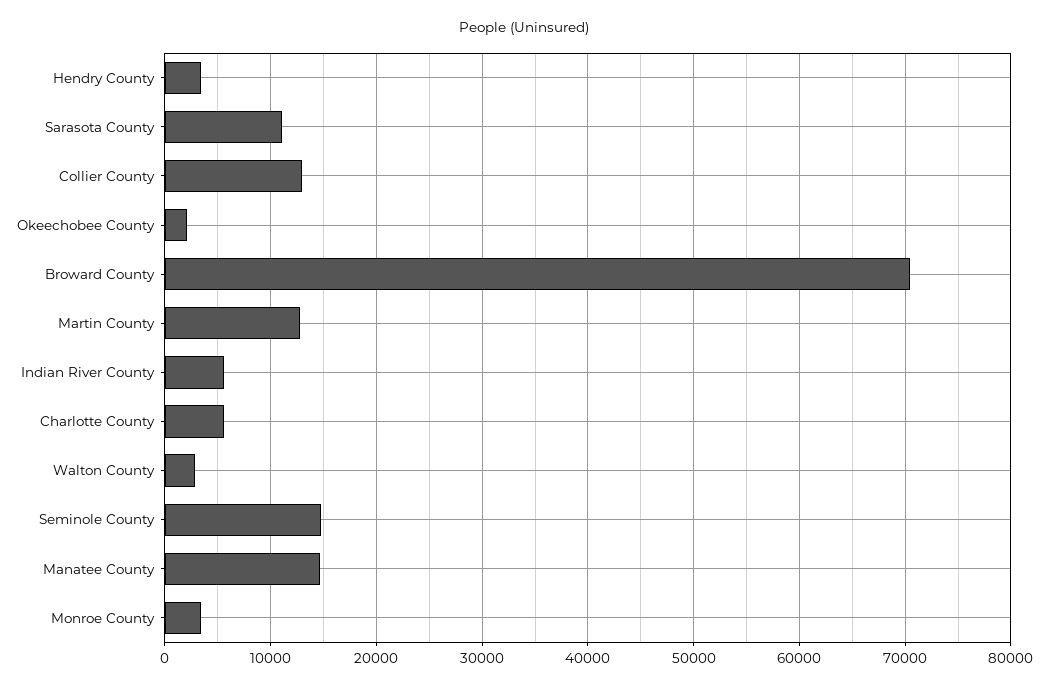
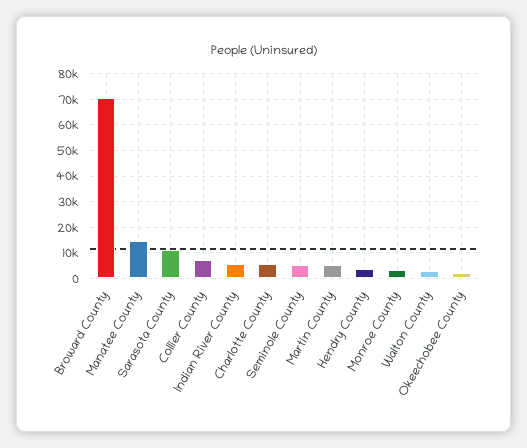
  {
    "Hendry County": 3000,
    "Sarasota County": 11000,
-   "Collier County": 13000,
+   "Collier County": 7500,
    "Okeechobee County": 2000,
    "Broward County": 70000,
-   "Martin County": 13000,
+   "Martin County": 5000,
    "Indian River County": 6000,
    "Charlotte County": 6000,
    "Walton County": 3000,
-   "Seminole County": 15000,
+   "Seminole County": 5000,
    "Manatee County": 15000,
    "Monroe County": 3000
  }

